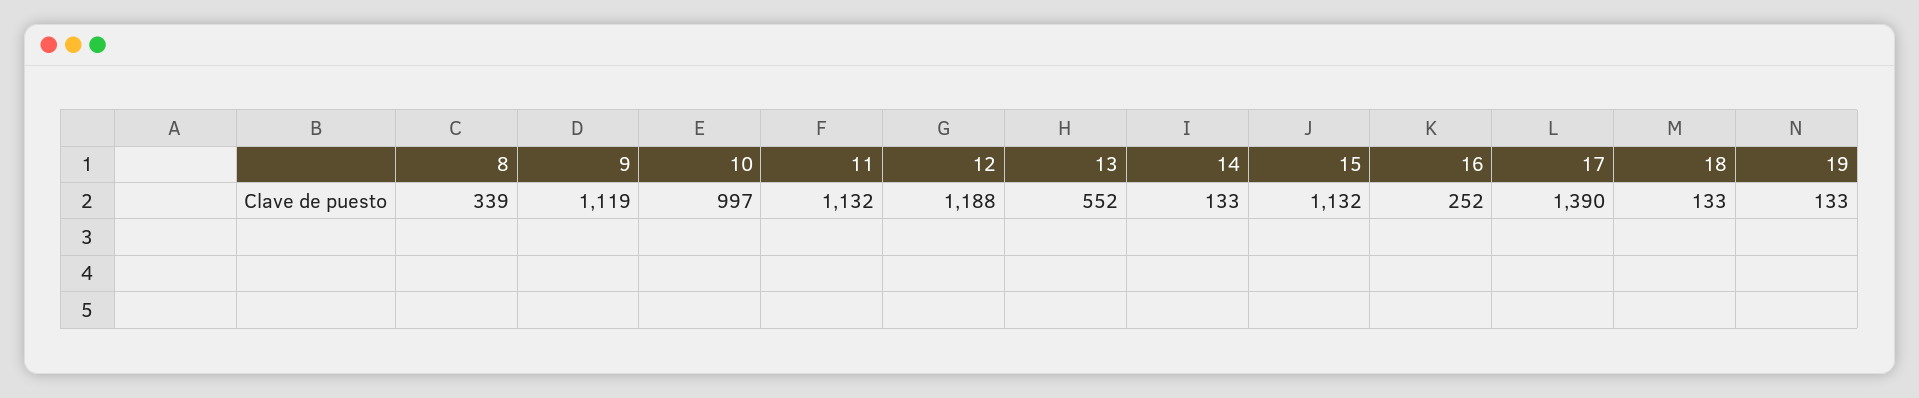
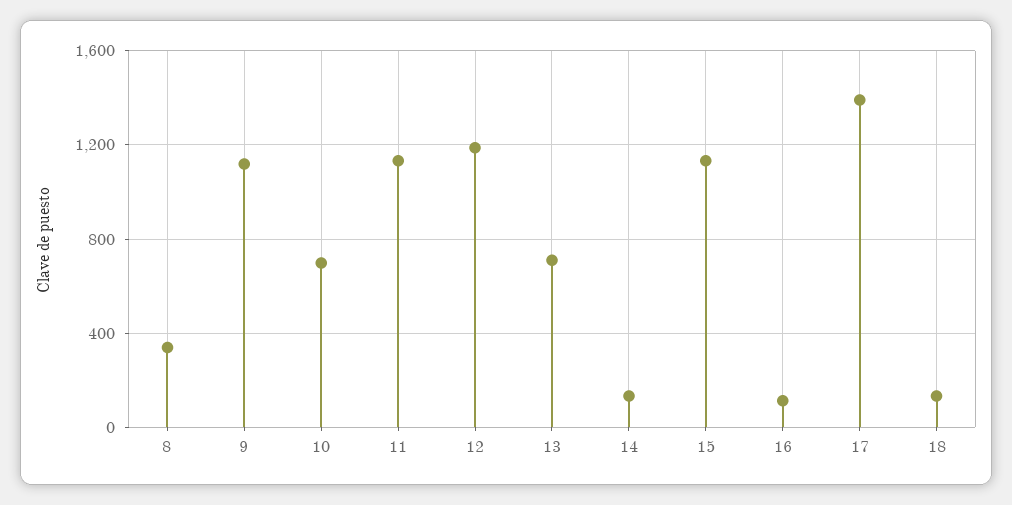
  {
    "8": 339,
    "9": 1119,
-   "10": 997,
+   "10": 700,
    "11": 1132,
    "12": 1188,
-   "13": 552,
+   "13": 700,
    "14": 133,
    "15": 1132,
-   "16": 252,
+   "16": 100,
    "17": 1390,
-   "18": 133,
+   "18": 133
-   "19": 133
  }

